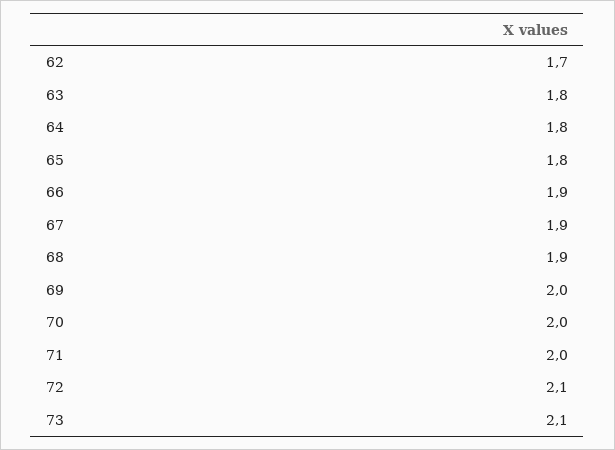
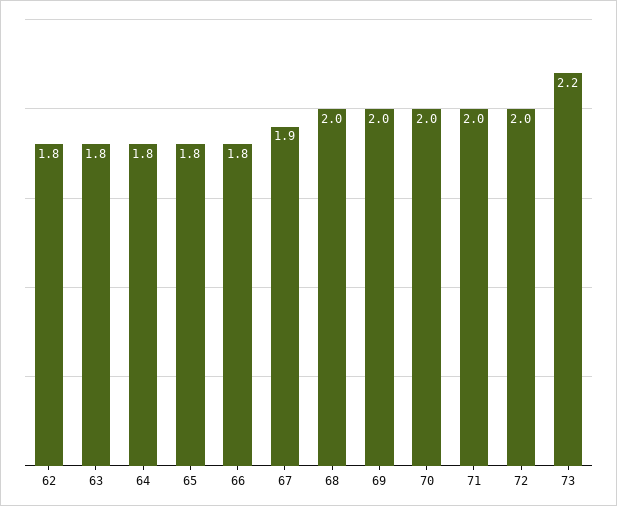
  {
-   "62": 1.7,
+   "62": 1.8,
    "63": 1.8,
    "64": 1.8,
    "65": 1.8,
-   "66": 1.9,
+   "66": 1.8,
    "67": 1.9,
-   "68": 1.9,
+   "68": 2,
    "69": 2,
    "70": 2,
    "71": 2,
-   "72": 2.1,
+   "72": 2,
-   "73": 2.1
+   "73": 2.2
  }

